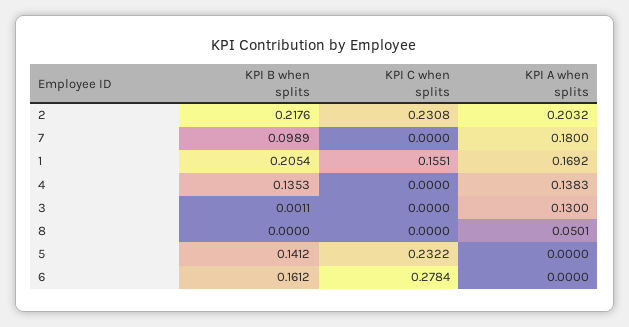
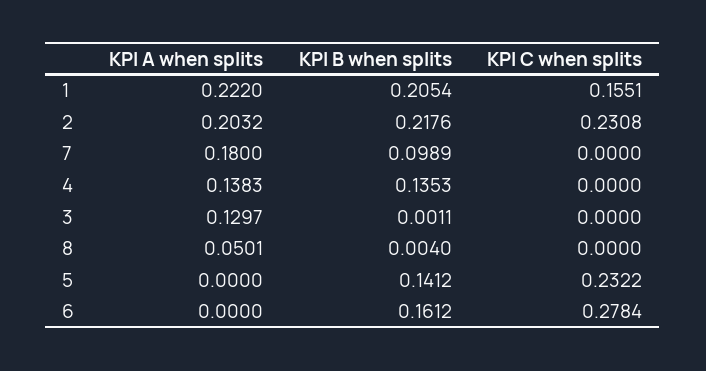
  {
    "KPI B when splits": {
      "2": 0.2176,
      "7": 0.0989,
      "1": 0.2054,
      "4": 0.1353,
      "3": 0.0011,
-     "8": 0,
+     "8": 0.004,
      "5": 0.1412,
      "6": 0.1612
    },
    "KPI C when splits": {
      "2": 0.2308,
      "7": 0,
      "1": 0.1551,
      "4": 0,
      "3": 0,
      "8": 0,
      "5": 0.2322,
      "6": 0.2784
    },
    "KPI A when splits": {
      "2": 0.2032,
      "7": 0.18,
-     "1": 0.1692,
+     "1": 0.222,
      "4": 0.1383,
-     "3": 0.13,
+     "3": 0.1297,
      "8": 0.0501,
      "5": 0,
      "6": 0
    }
  }

